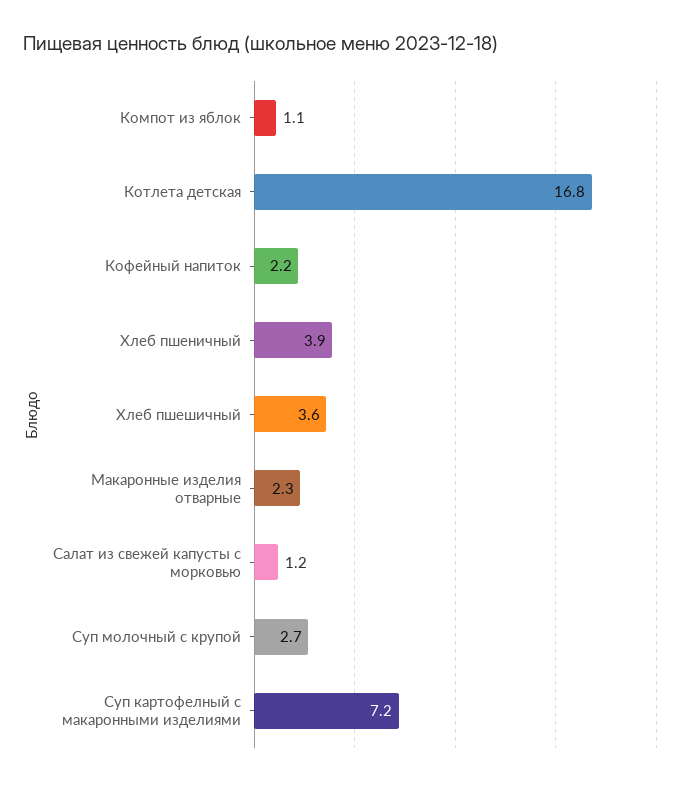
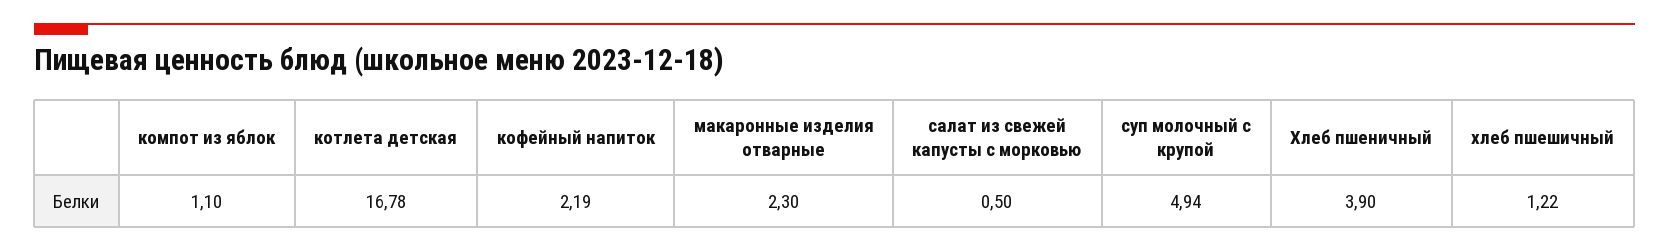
  {
    "Компот из яблок": 1.1,
    "Котлета детская": 16.78,
    "Кофейный напиток": 2.19,
    "Хлеб пшеничный": 3.9,
-   "Хлеб пшешичный": 3.6,
+   "Хлеб пшешичный": 1.22,
    "Макаронные изделия отварные": 2.3,
-   "Салат из свежей капусты с морковью": 1.2,
+   "Салат из свежей капусты с морковью": 0.5,
-   "Суп молочный с крупой": 2.7,
+   "Суп молочный с крупой": 4.94
-   "Суп картофелный с макаронными изделиями": 7.2
  }

